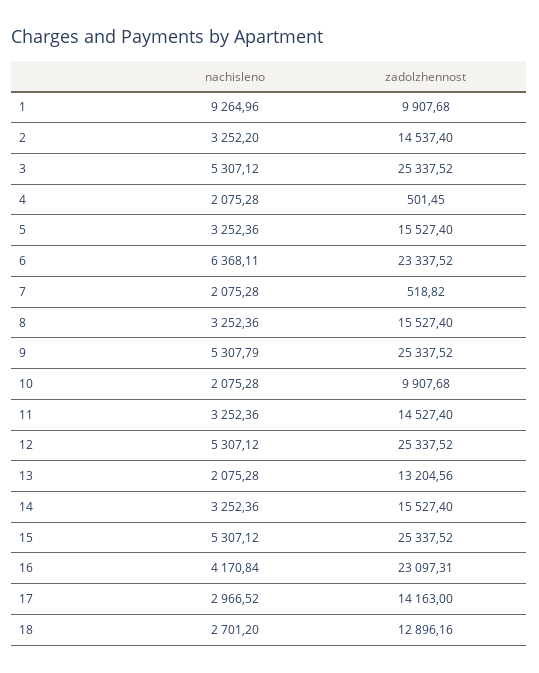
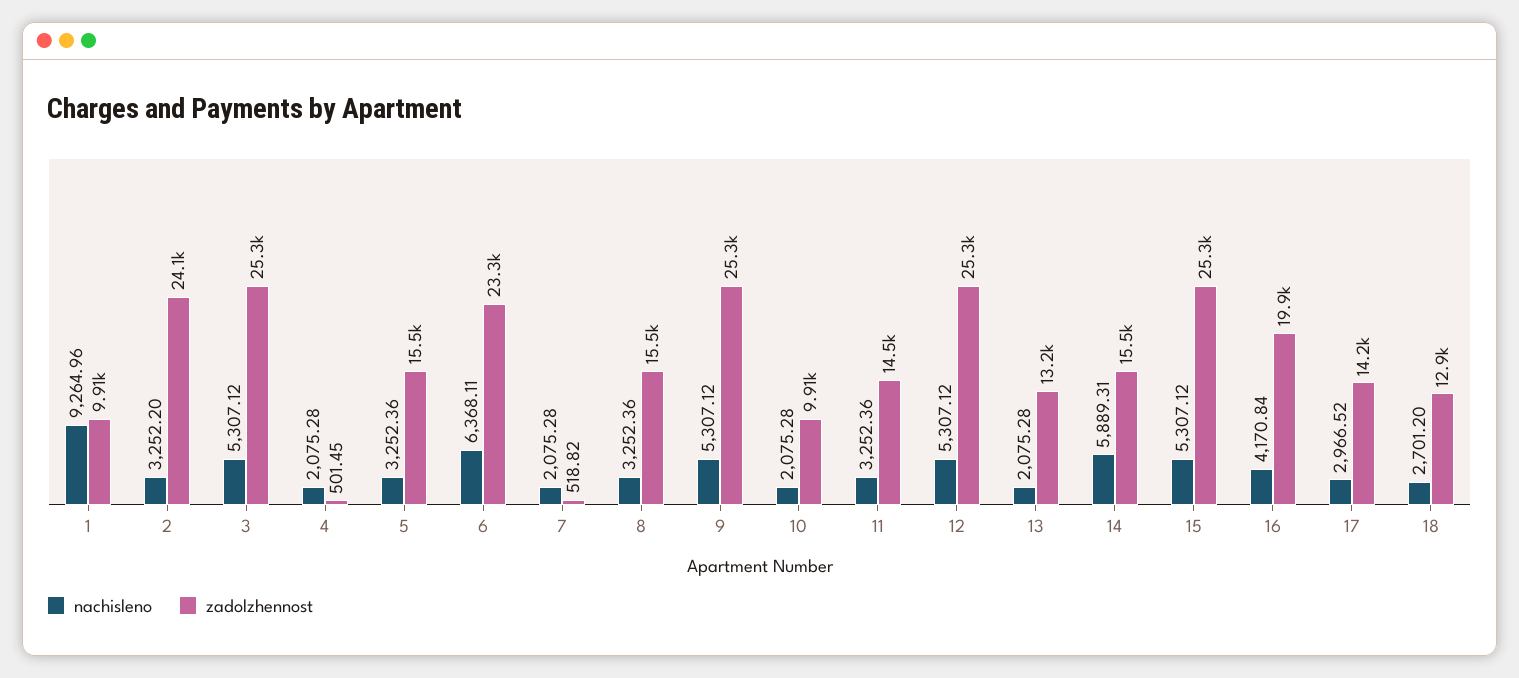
  {
    "nachisleno": {
      "1": 9264.96,
      "2": 3252.2,
      "3": 5307.12,
      "4": 2075.28,
      "5": 3252.36,
      "6": 6368.11,
      "7": 2075.28,
      "8": 3252.36,
-     "9": 5307.79,
+     "9": 5307.12,
      "10": 2075.28,
      "11": 3252.36,
      "12": 5307.12,
      "13": 2075.28,
-     "14": 3252.36,
+     "14": 5889.31,
      "15": 5307.12,
      "16": 4170.84,
      "17": 2966.52,
      "18": 2701.2
    },
    "zadolzhennost": {
      "1": 9907.68,
-     "2": 14537.4,
+     "2": 24100,
      "3": 25337.52,
      "4": 501.45,
      "5": 15527.4,
      "6": 23337.52,
      "7": 518.82,
      "8": 15527.4,
      "9": 25337.52,
      "10": 9907.68,
      "11": 14527.4,
      "12": 25337.52,
      "13": 13204.56,
      "14": 15527.4,
      "15": 25337.52,
-     "16": 23097.31,
+     "16": 19900,
      "17": 14163,
      "18": 12896.16
    }
  }

